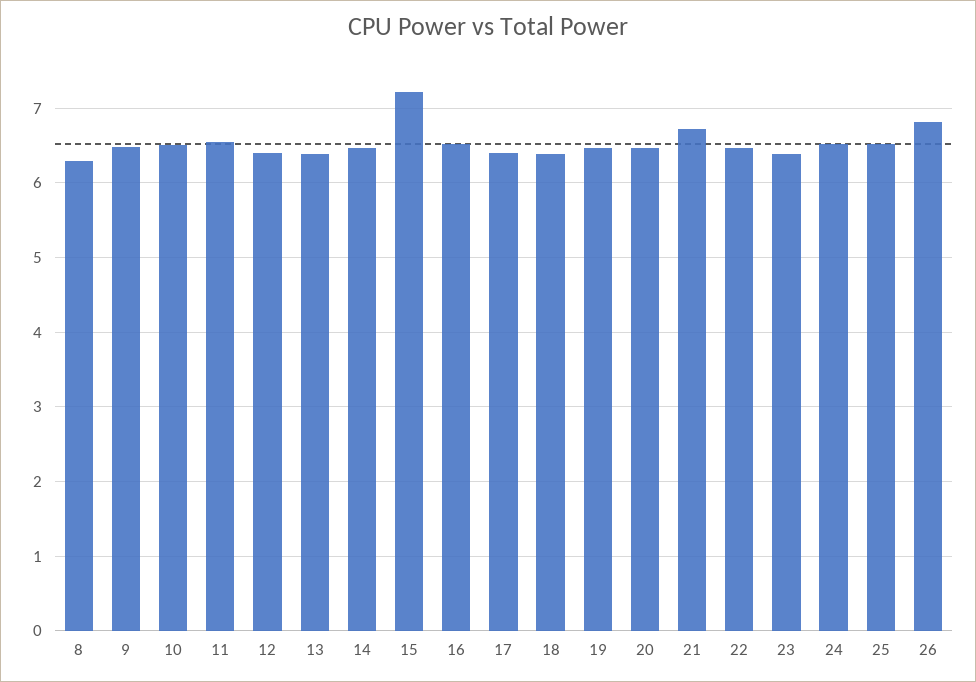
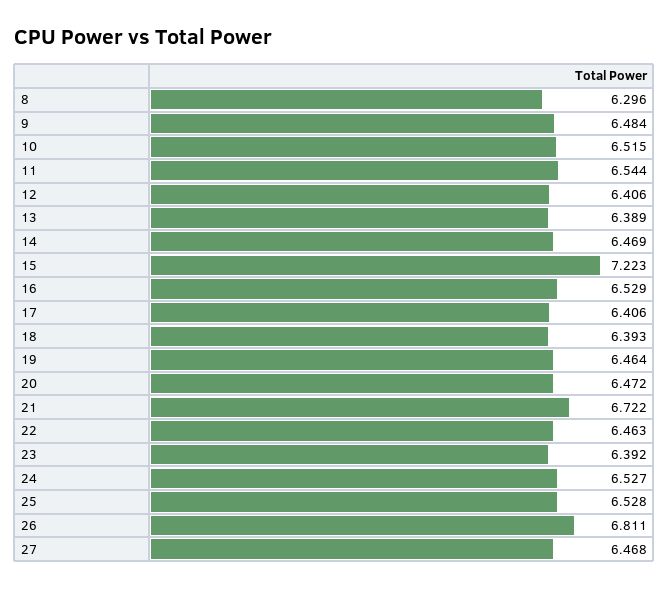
  {
    "8": 6.296,
    "9": 6.484,
    "10": 6.515,
    "11": 6.544,
    "12": 6.406,
    "13": 6.389,
    "14": 6.469,
    "15": 7.223,
    "16": 6.529,
    "17": 6.406,
    "18": 6.393,
    "19": 6.464,
    "20": 6.472,
    "21": 6.722,
    "22": 6.463,
    "23": 6.392,
    "24": 6.527,
    "25": 6.528,
-   "26": 6.811
+   "26": 6.811,
+   "27": 6.468
  }

